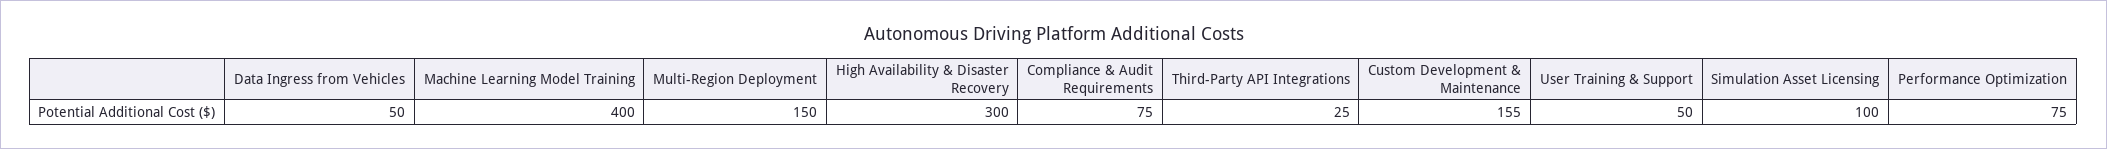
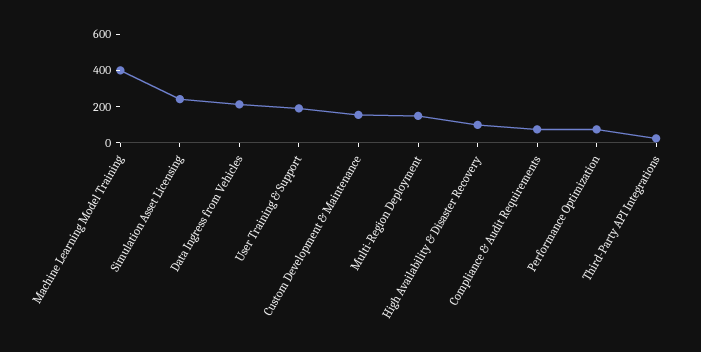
  {
-   "Data Ingress from Vehicles": 50,
+   "Data Ingress from Vehicles": 200,
    "Machine Learning Model Training": 400,
    "Multi-Region Deployment": 150,
-   "High Availability & Disaster Recovery": 300,
+   "High Availability & Disaster Recovery": 100,
    "Compliance & Audit Requirements": 75,
    "Third-Party API Integrations": 25,
    "Custom Development & Maintenance": 155,
-   "User Training & Support": 50,
+   "User Training & Support": 200,
-   "Simulation Asset Licensing": 100,
+   "Simulation Asset Licensing": 250,
    "Performance Optimization": 75
  }

